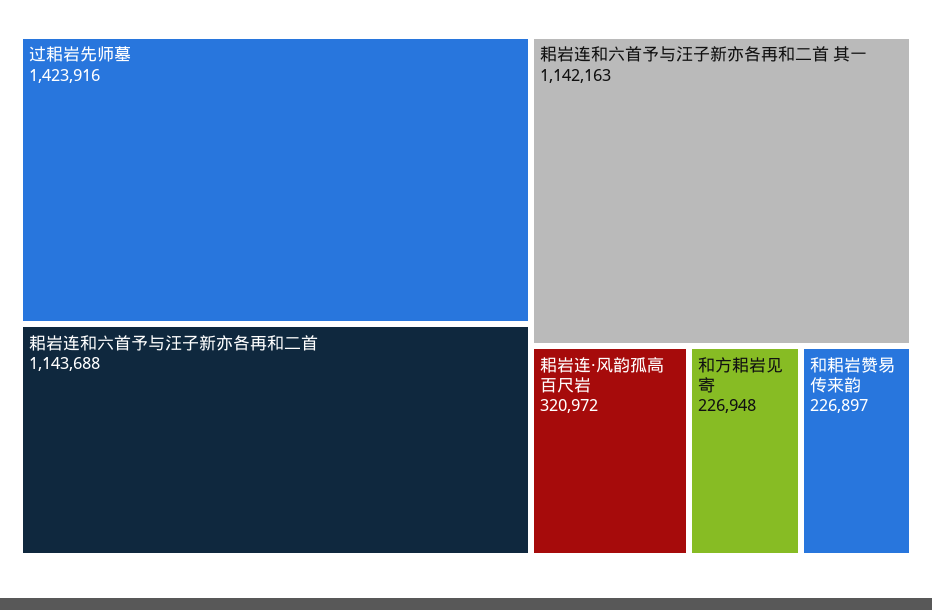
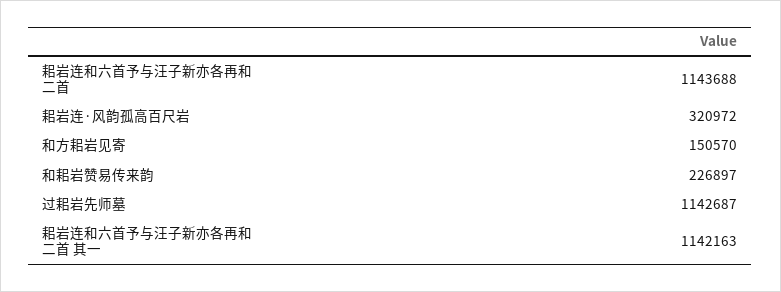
  {
-   "过耜岩先师墓": 1423916,
+   "过耜岩先师墓": 1142687,
    "耜岩连和六首予与汪子新亦各再和二首": 1143688,
    "耜岩连和六首予与汪子新亦各再和二首 其一": 1142163,
    "耜岩连·风韵孤高百尺岩": 320972,
-   "和方耜岩见寄": 226948,
+   "和方耜岩见寄": 150570,
    "和耜岩赞易传来韵": 226897
  }

